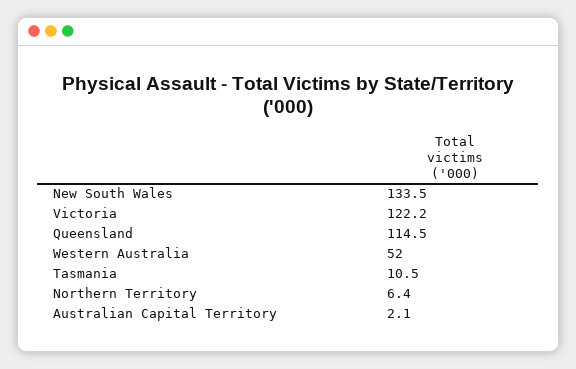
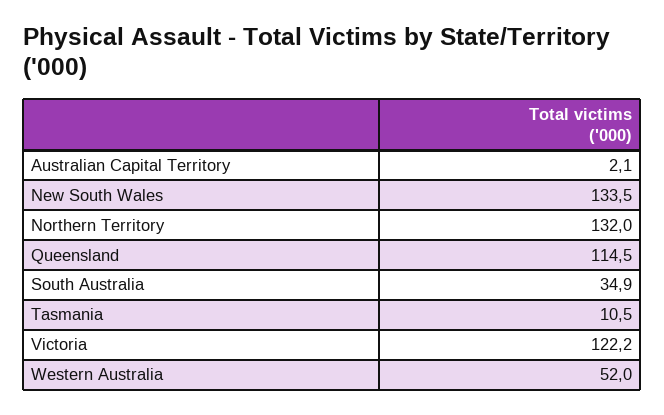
  {
    "New South Wales": 133.5,
    "Victoria": 122.2,
    "Queensland": 114.5,
    "Western Australia": 52,
    "Tasmania": 10.5,
-   "Northern Territory": 6.4,
+   "Northern Territory": 132,
-   "Australian Capital Territory": 2.1
+   "Australian Capital Territory": 2.1,
+   "South Australia": 34.9
  }

